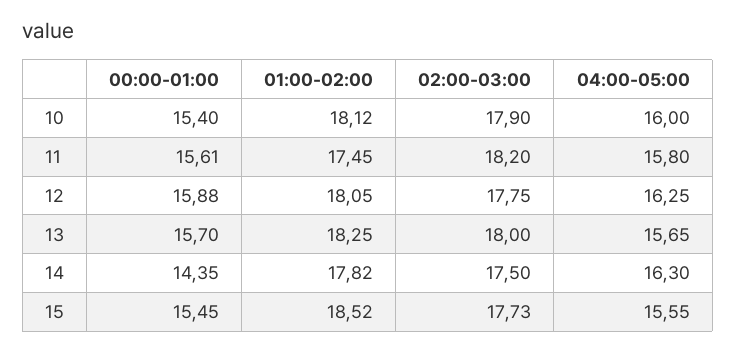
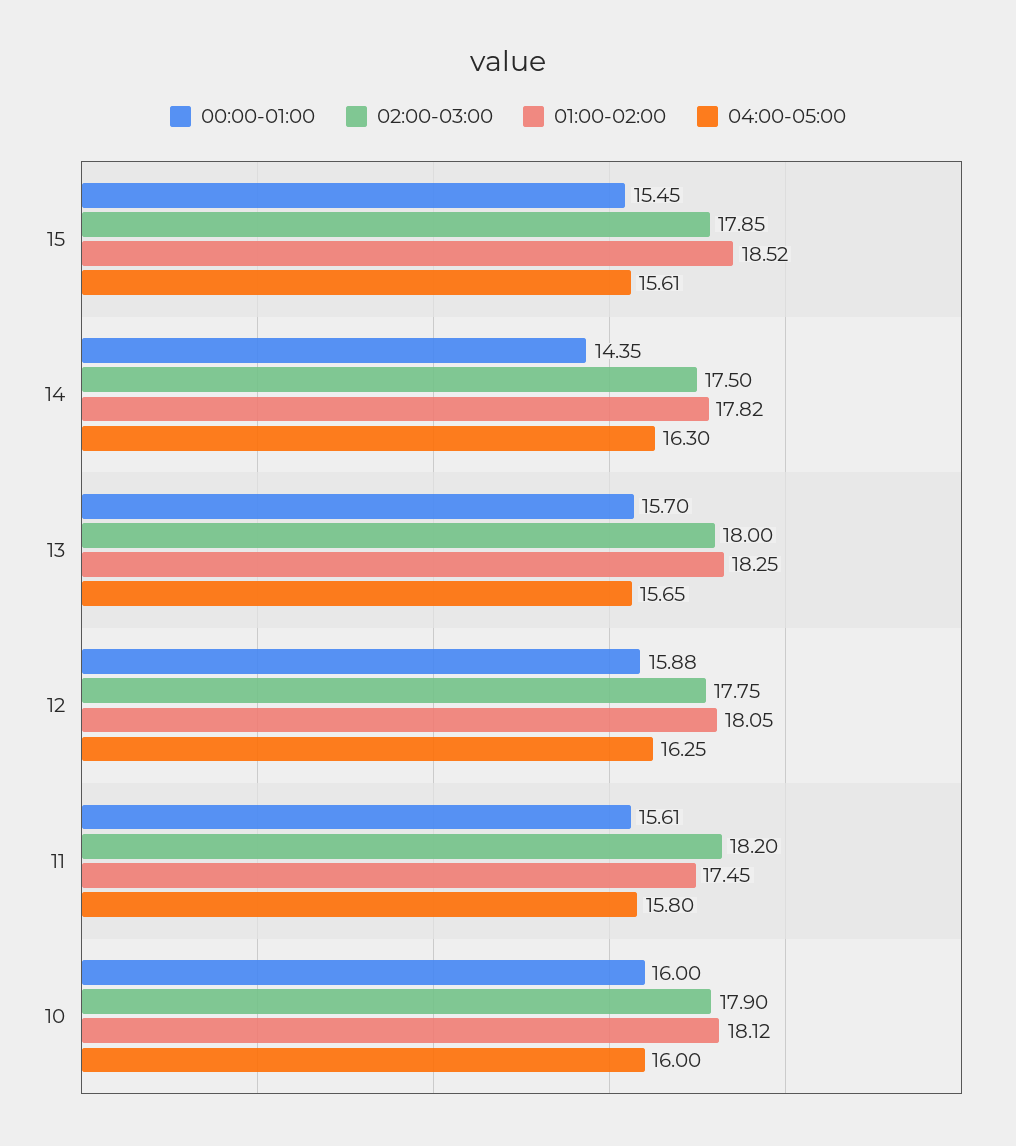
  {
    "00:00-01:00": {
-     "10": 15.4,
+     "10": 16,
      "11": 15.61,
      "12": 15.88,
      "13": 15.7,
      "14": 14.35,
      "15": 15.45
    },
    "01:00-02:00": {
      "10": 18.12,
      "11": 17.45,
      "12": 18.05,
      "13": 18.25,
      "14": 17.82,
      "15": 18.52
    },
    "02:00-03:00": {
      "10": 17.9,
      "11": 18.2,
      "12": 17.75,
      "13": 18,
      "14": 17.5,
-     "15": 17.73
+     "15": 17.85
    },
    "04:00-05:00": {
      "10": 16,
      "11": 15.8,
      "12": 16.25,
      "13": 15.65,
      "14": 16.3,
-     "15": 15.55
+     "15": 15.61
    }
  }

